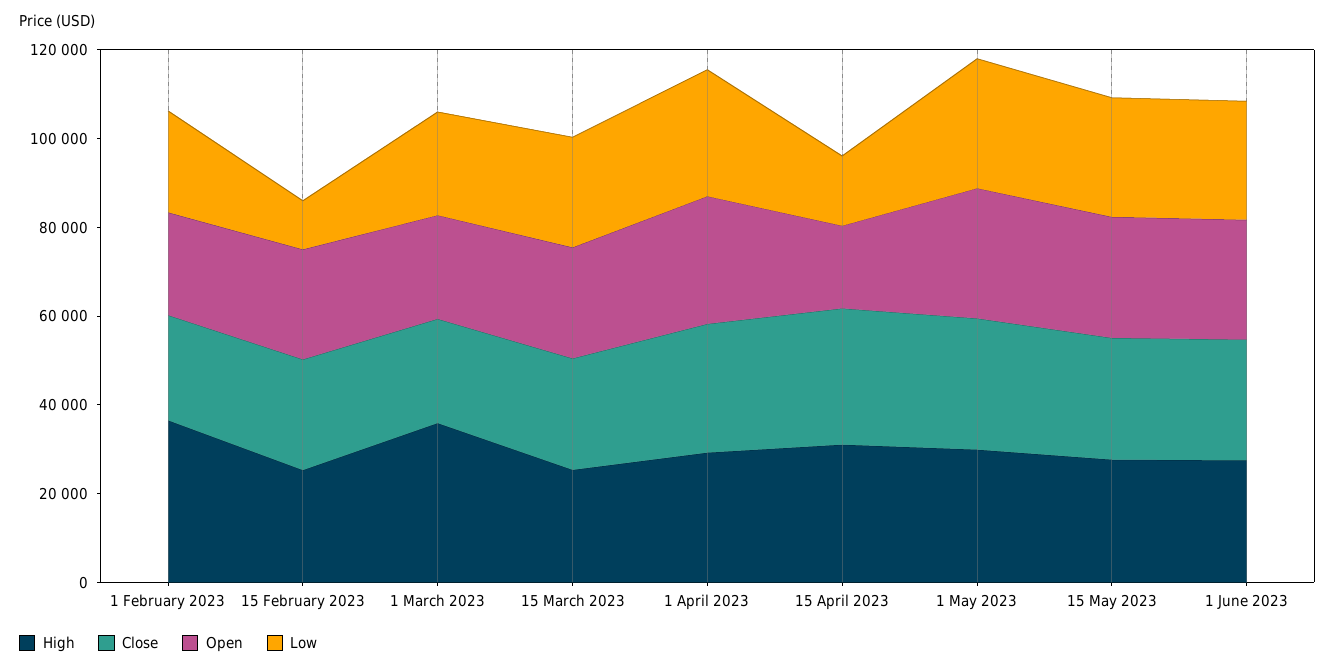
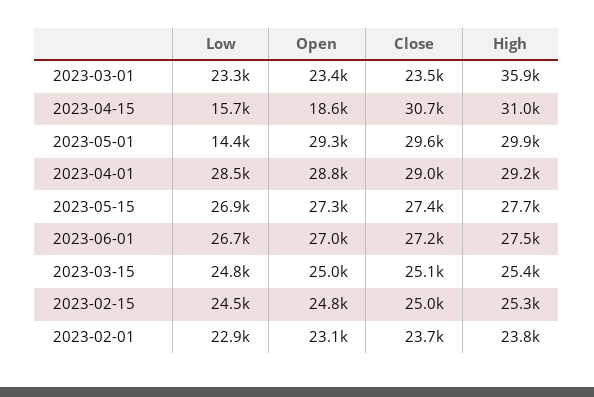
  {
    "High": {
-     "1 February 2023": 35000,
+     "1 February 2023": 23800,
      "15 February 2023": 25300,
      "1 March 2023": 35900,
      "15 March 2023": 25400,
      "1 April 2023": 29200,
      "15 April 2023": 31000,
      "1 May 2023": 29900,
      "15 May 2023": 27700,
      "1 June 2023": 27500
    },
    "Close": {
      "1 February 2023": 23700,
      "15 February 2023": 25000,
      "1 March 2023": 23500,
      "15 March 2023": 25100,
      "1 April 2023": 29000,
      "15 April 2023": 30700,
      "1 May 2023": 29600,
      "15 May 2023": 27400,
      "1 June 2023": 27200
    },
    "Open": {
      "1 February 2023": 23100,
      "15 February 2023": 24800,
      "1 March 2023": 23400,
      "15 March 2023": 25000,
      "1 April 2023": 28800,
      "15 April 2023": 18600,
      "1 May 2023": 29300,
      "15 May 2023": 27300,
      "1 June 2023": 27000
    },
    "Low": {
      "1 February 2023": 22900,
-     "15 February 2023": 10000,
+     "15 February 2023": 24500,
      "1 March 2023": 23300,
      "15 March 2023": 24800,
      "1 April 2023": 28500,
      "15 April 2023": 15700,
-     "1 May 2023": 30000,
+     "1 May 2023": 14400,
      "15 May 2023": 26900,
      "1 June 2023": 26700
    }
  }

